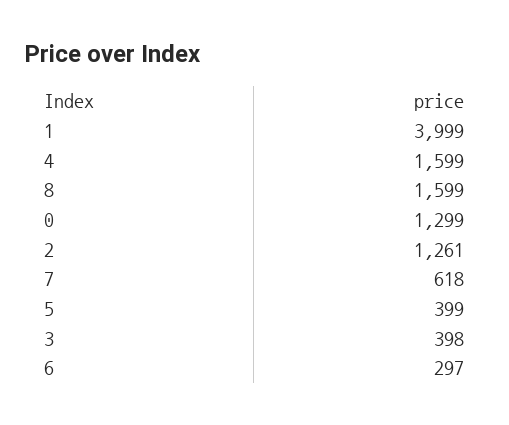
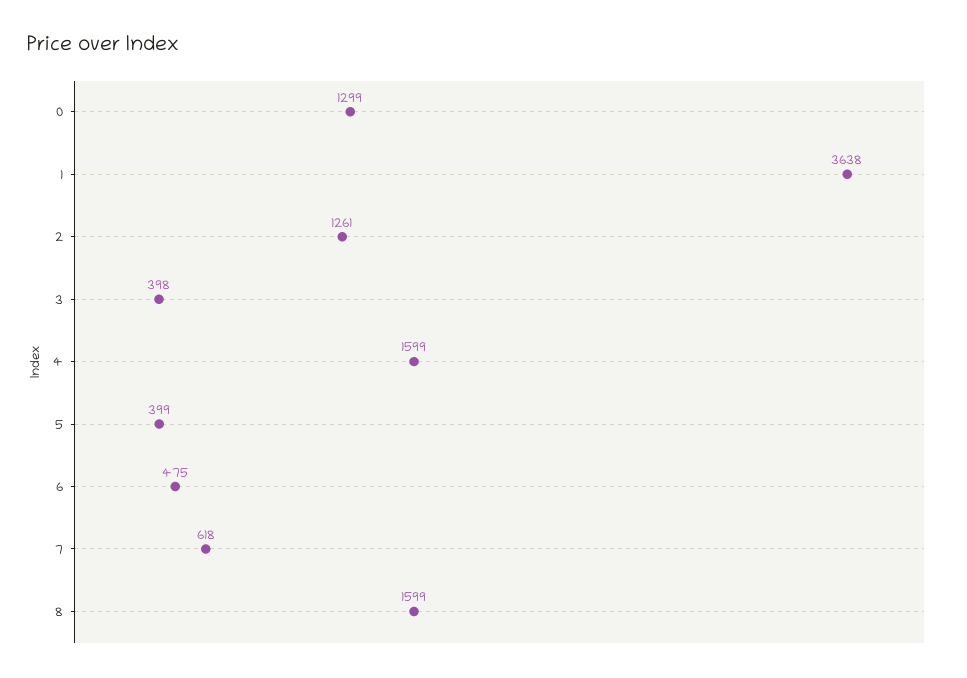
  {
-   "1": 3999,
+   "1": 3638,
    "4": 1599,
    "8": 1599,
    "0": 1299,
    "2": 1261,
    "7": 618,
    "5": 399,
    "3": 398,
-   "6": 297
+   "6": 475
  }

